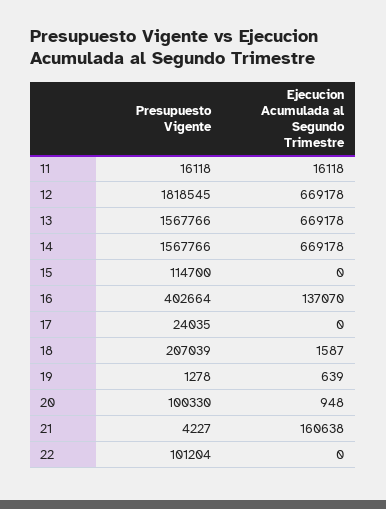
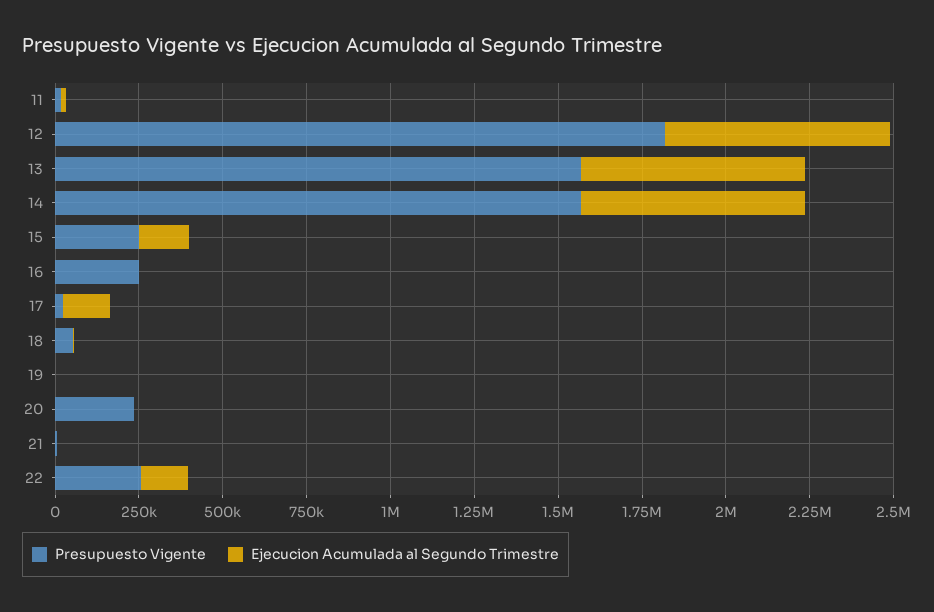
  {
    "Presupuesto Vigente": {
      "11": 16118,
      "12": 1818545,
      "13": 1567766,
      "14": 1567766,
-     "15": 114700,
+     "15": 250000,
-     "16": 402664,
+     "16": 250000,
      "17": 24035,
-     "18": 207039,
+     "18": 50000,
      "19": 1278,
-     "20": 100330,
+     "20": 250000,
      "21": 4227,
-     "22": 101204
+     "22": 250000
    },
    "Ejecucion Acumulada al Segundo Trimestre": {
      "11": 16118,
      "12": 669178,
      "13": 669178,
      "14": 669178,
-     "15": 0,
+     "15": 150000,
-     "16": 137070,
+     "16": 0,
-     "17": 0,
+     "17": 150000,
      "18": 1587,
      "19": 639,
      "20": 948,
-     "21": 160638,
+     "21": 0,
-     "22": 0
+     "22": 150000
    }
  }

